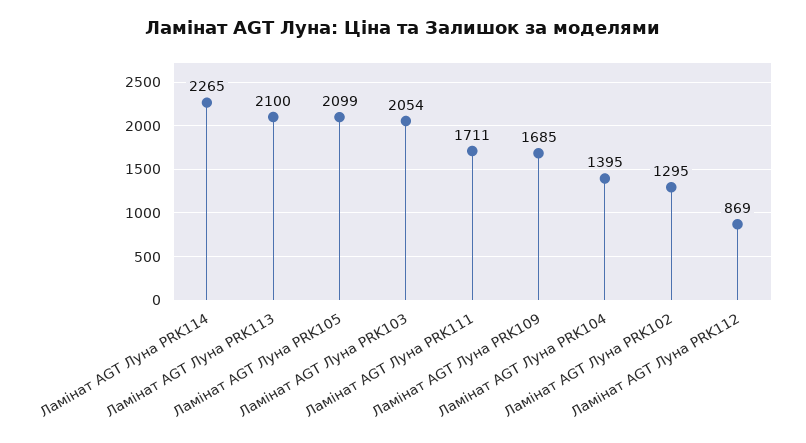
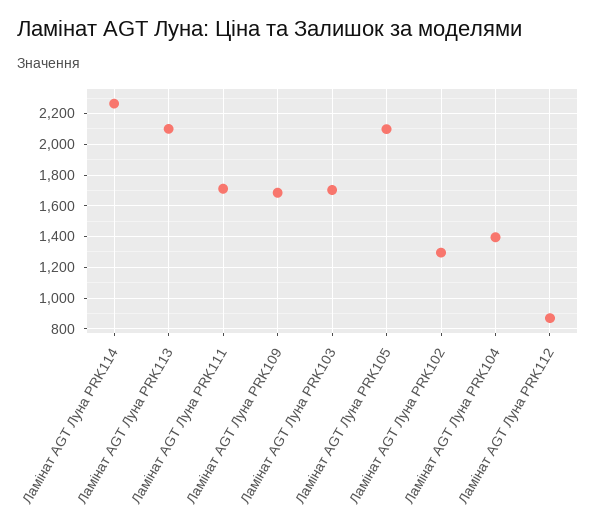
  {
    "Ламінат AGT Луна PRK114": 2265,
    "Ламінат AGT Луна PRK113": 2100,
    "Ламінат AGT Луна PRK105": 2099,
-   "Ламінат AGT Луна PRK103": 2054,
+   "Ламінат AGT Луна PRK103": 1700,
    "Ламінат AGT Луна PRK111": 1711,
    "Ламінат AGT Луна PRK109": 1685,
    "Ламінат AGT Луна PRK104": 1395,
    "Ламінат AGT Луна PRK102": 1295,
    "Ламінат AGT Луна PRK112": 869
  }

